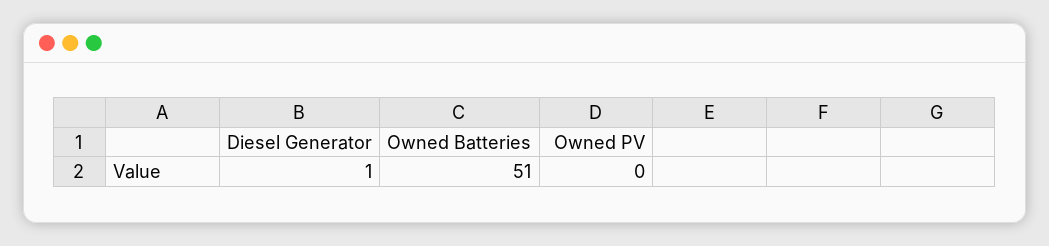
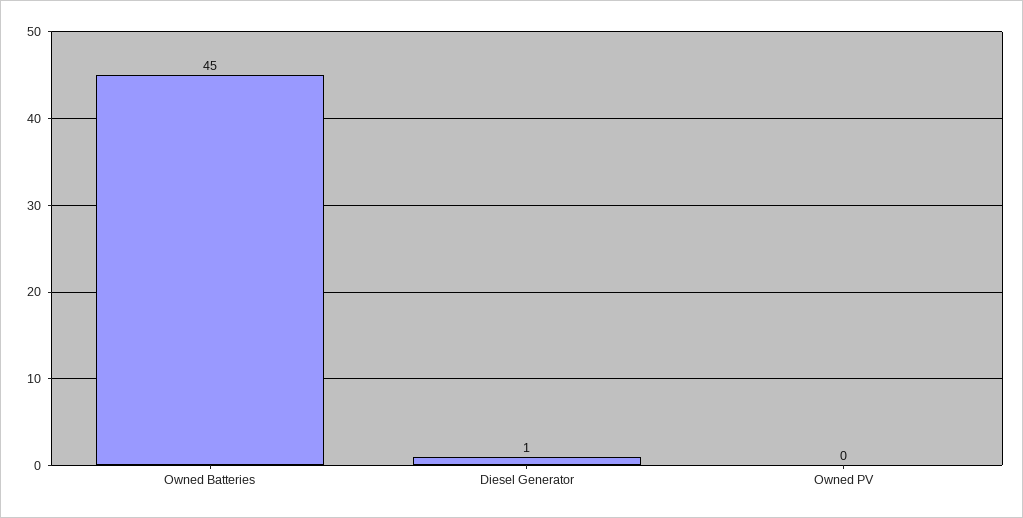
  {
    "Diesel Generator": 1,
-   "Owned Batteries": 51,
+   "Owned Batteries": 45,
    "Owned PV": 0
  }

